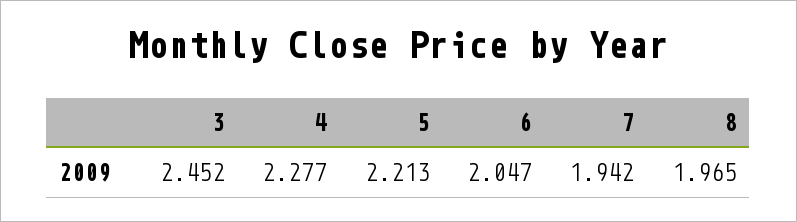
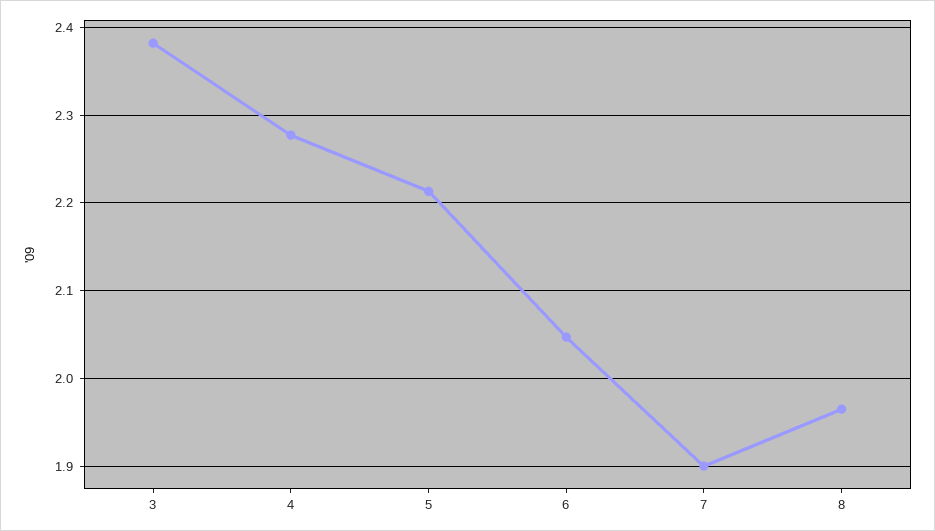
  {
-   "3": 2.452,
+   "3": 2.38,
    "4": 2.277,
    "5": 2.213,
    "6": 2.047,
-   "7": 1.942,
+   "7": 1.9,
    "8": 1.965
  }

